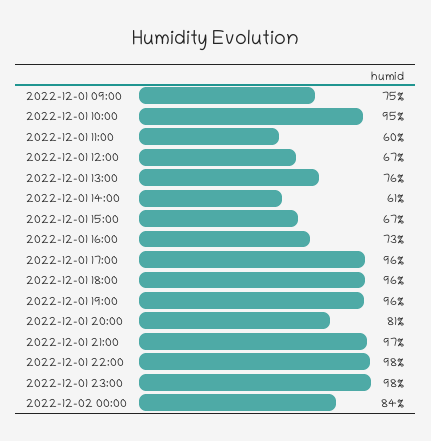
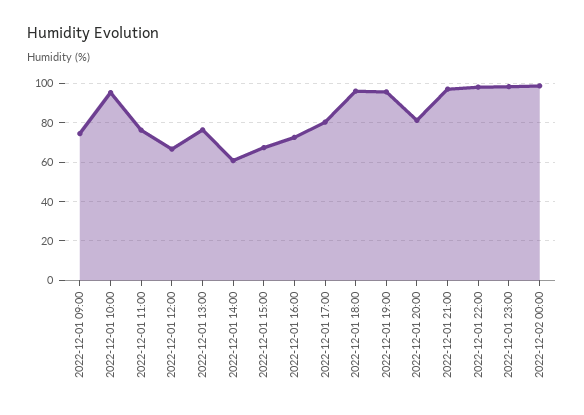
  {
    "2022-12-01 09:00": 75,
    "2022-12-01 10:00": 95,
-   "2022-12-01 11:00": 60,
+   "2022-12-01 11:00": 75,
    "2022-12-01 12:00": 67,
    "2022-12-01 13:00": 76,
    "2022-12-01 14:00": 61,
    "2022-12-01 15:00": 67,
    "2022-12-01 16:00": 73,
-   "2022-12-01 17:00": 96,
+   "2022-12-01 17:00": 80,
    "2022-12-01 18:00": 96,
    "2022-12-01 19:00": 96,
    "2022-12-01 20:00": 81,
    "2022-12-01 21:00": 97,
    "2022-12-01 22:00": 98,
    "2022-12-01 23:00": 98,
-   "2022-12-02 00:00": 84
+   "2022-12-02 00:00": 100
  }

